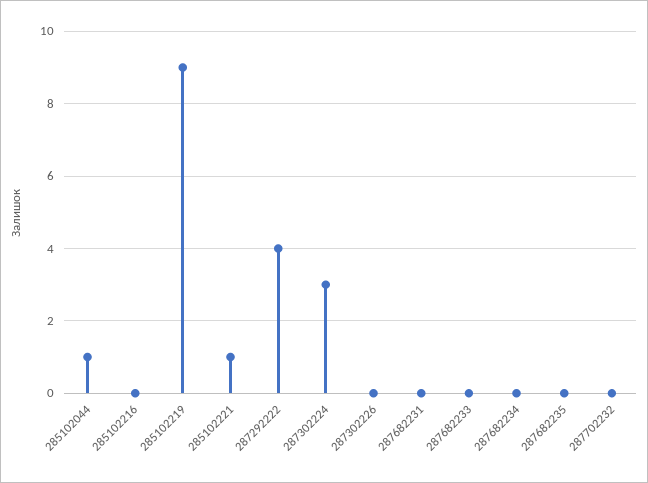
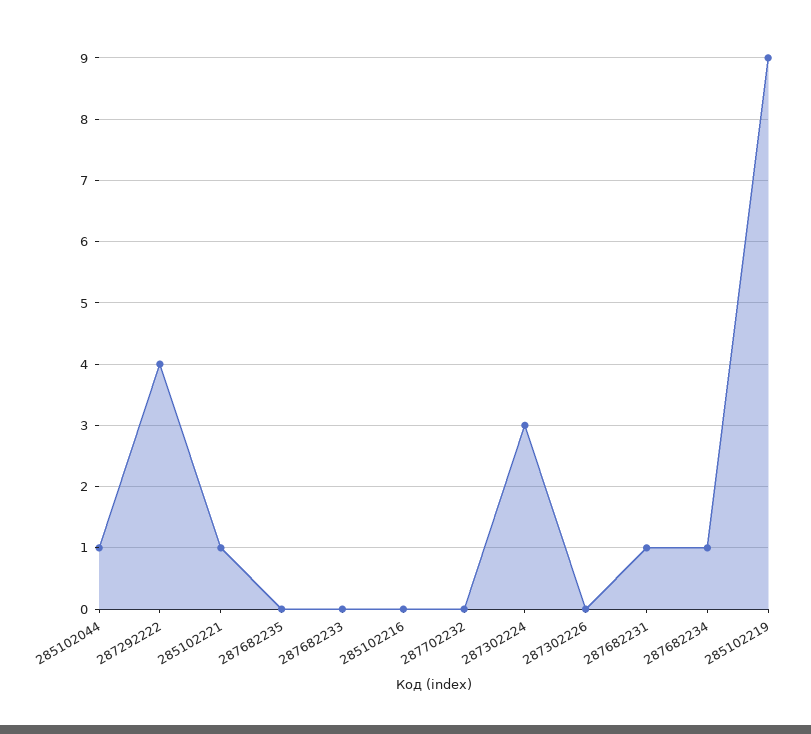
  {
    "285102044": 1,
    "285102216": 0,
    "285102219": 9,
    "285102221": 1,
    "287292222": 4,
    "287302224": 3,
    "287302226": 0,
-   "287682231": 0,
+   "287682231": 1,
    "287682233": 0,
-   "287682234": 0,
+   "287682234": 1,
    "287682235": 0,
    "287702232": 0
  }

